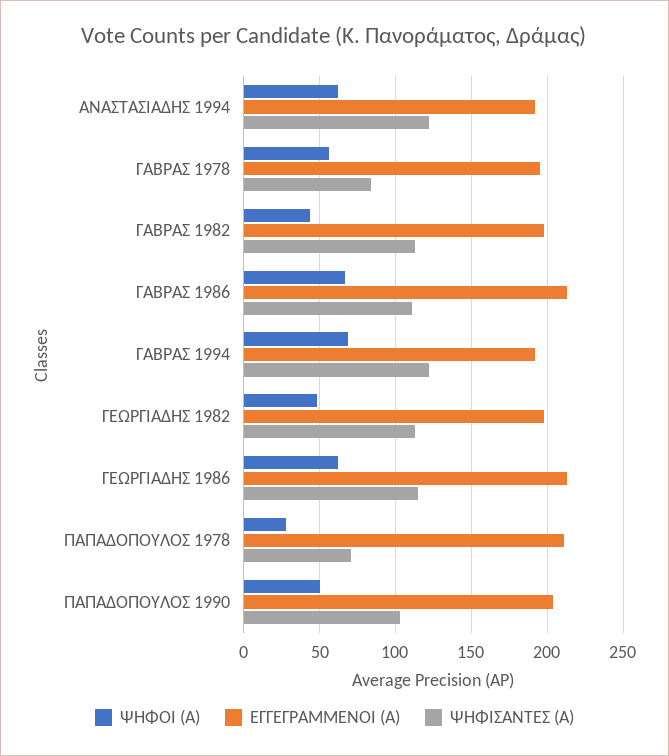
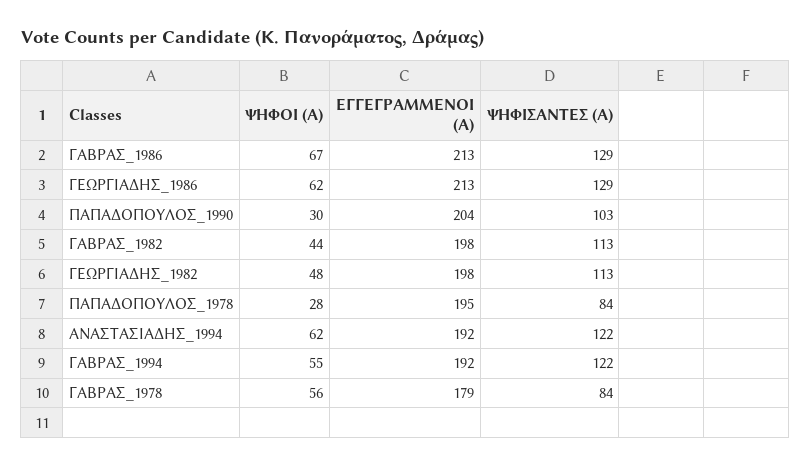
  {
    "ΨΗΦΟΙ (Α)": {
      "ΑΝΑΣΤΑΣΙΑΔΗΣ 1994": 62,
      "ΓΑΒΡΑΣ 1978": 56,
      "ΓΑΒΡΑΣ 1982": 44,
      "ΓΑΒΡΑΣ 1986": 67,
-     "ΓΑΒΡΑΣ 1994": 70,
+     "ΓΑΒΡΑΣ 1994": 55,
      "ΓΕΩΡΓΙΑΔΗΣ 1982": 48,
      "ΓΕΩΡΓΙΑΔΗΣ 1986": 62,
      "ΠΑΠΑΔΟΠΟΥΛΟΣ 1978": 28,
-     "ΠΑΠΑΔΟΠΟΥΛΟΣ 1990": 50
+     "ΠΑΠΑΔΟΠΟΥΛΟΣ 1990": 30
    },
    "ΕΓΓΕΓΡΑΜΜΕΝΟΙ (Α)": {
      "ΑΝΑΣΤΑΣΙΑΔΗΣ 1994": 192,
-     "ΓΑΒΡΑΣ 1978": 195,
+     "ΓΑΒΡΑΣ 1978": 179,
      "ΓΑΒΡΑΣ 1982": 198,
      "ΓΑΒΡΑΣ 1986": 213,
      "ΓΑΒΡΑΣ 1994": 192,
      "ΓΕΩΡΓΙΑΔΗΣ 1982": 198,
      "ΓΕΩΡΓΙΑΔΗΣ 1986": 213,
-     "ΠΑΠΑΔΟΠΟΥΛΟΣ 1978": 210,
+     "ΠΑΠΑΔΟΠΟΥΛΟΣ 1978": 195,
      "ΠΑΠΑΔΟΠΟΥΛΟΣ 1990": 204
    },
    "ΨΗΦΙΣΑΝΤΕΣ (Α)": {
      "ΑΝΑΣΤΑΣΙΑΔΗΣ 1994": 122,
      "ΓΑΒΡΑΣ 1978": 84,
      "ΓΑΒΡΑΣ 1982": 113,
-     "ΓΑΒΡΑΣ 1986": 110,
+     "ΓΑΒΡΑΣ 1986": 129,
      "ΓΑΒΡΑΣ 1994": 122,
      "ΓΕΩΡΓΙΑΔΗΣ 1982": 113,
-     "ΓΕΩΡΓΙΑΔΗΣ 1986": 115,
+     "ΓΕΩΡΓΙΑΔΗΣ 1986": 129,
-     "ΠΑΠΑΔΟΠΟΥΛΟΣ 1978": 70,
+     "ΠΑΠΑΔΟΠΟΥΛΟΣ 1978": 84,
      "ΠΑΠΑΔΟΠΟΥΛΟΣ 1990": 103
    }
  }

